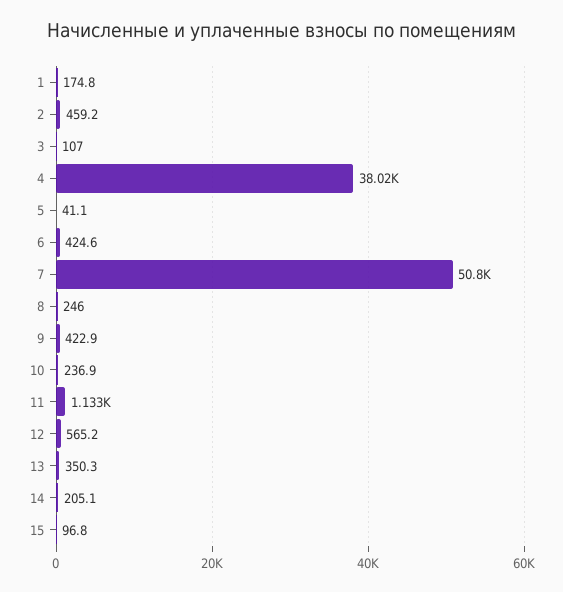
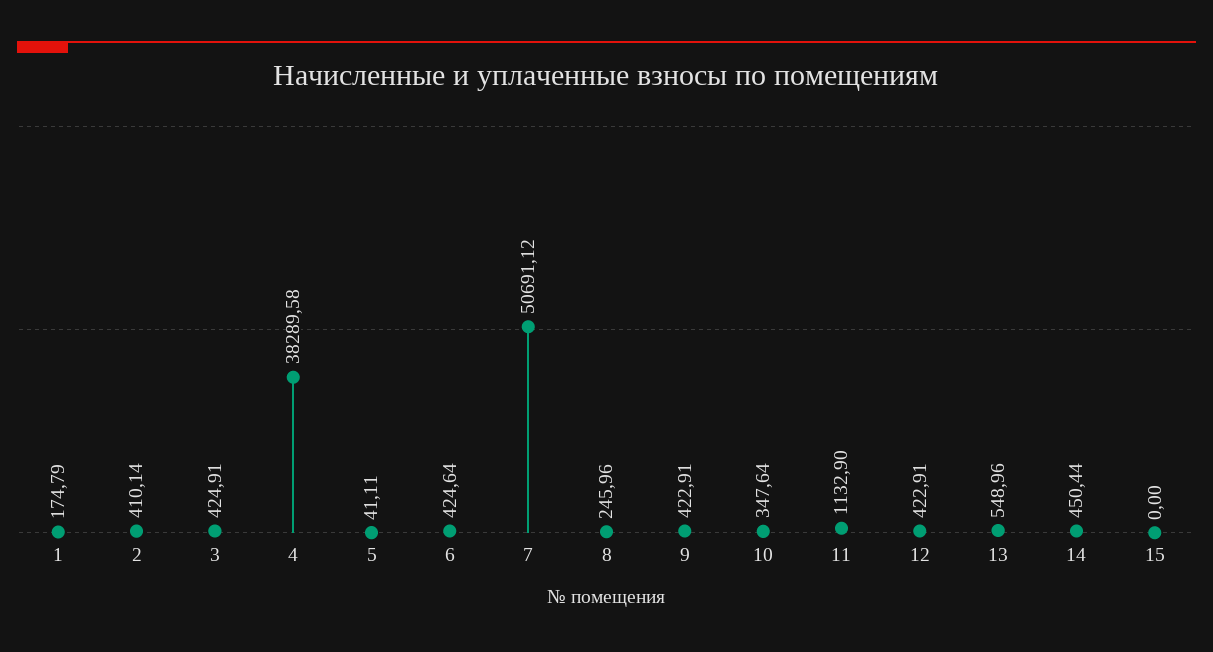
  {
    "1": 174.79,
-   "2": 459.2,
+   "2": 410.14,
-   "3": 107,
+   "3": 424.91,
-   "4": 38020,
+   "4": 38289.58,
    "5": 41.11,
    "6": 424.64,
-   "7": 50800,
+   "7": 50691.12,
    "8": 245.96,
    "9": 422.91,
-   "10": 236.9,
+   "10": 347.64,
    "11": 1132.9,
-   "12": 565.2,
+   "12": 422.91,
-   "13": 350.3,
+   "13": 548.96,
-   "14": 205.1,
+   "14": 450.44,
-   "15": 96.8
+   "15": 0
  }

